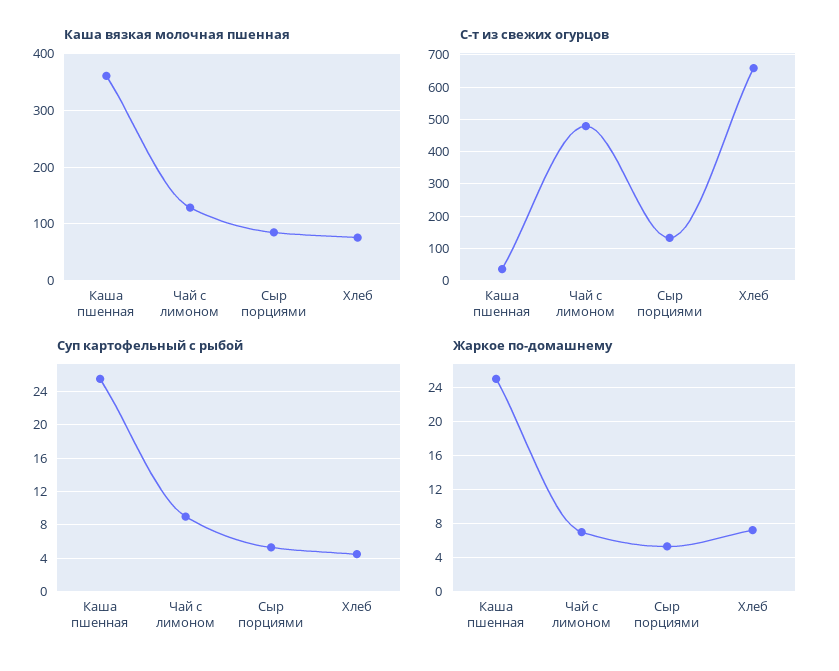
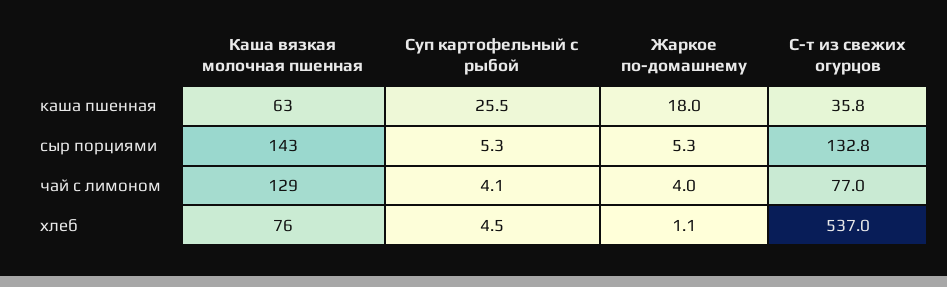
  {
    "Каша вязкая молочная пшенная": {
-     "Каша пшенная": 360,
+     "Каша пшенная": 63,
      "Чай с лимоном": 129,
-     "Сыр порциями": 80,
+     "Сыр порциями": 143,
      "Хлеб": 76
    },
    "С-т из свежих огурцов": {
      "Каша пшенная": 35.8,
-     "Чай с лимоном": 480,
+     "Чай с лимоном": 77,
      "Сыр порциями": 132.8,
-     "Хлеб": 660
+     "Хлеб": 537
    },
    "Суп картофельный с рыбой": {
      "Каша пшенная": 25.5,
-     "Чай с лимоном": 9,
+     "Чай с лимоном": 4.1,
      "Сыр порциями": 5.3,
      "Хлеб": 4.5
    },
    "Жаркое по-домашнему": {
-     "Каша пшенная": 25,
+     "Каша пшенная": 18,
-     "Чай с лимоном": 7,
+     "Чай с лимоном": 4,
      "Сыр порциями": 5.3,
-     "Хлеб": 7
+     "Хлеб": 1.1
    }
  }

